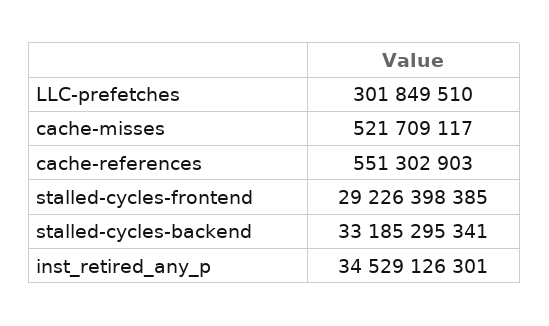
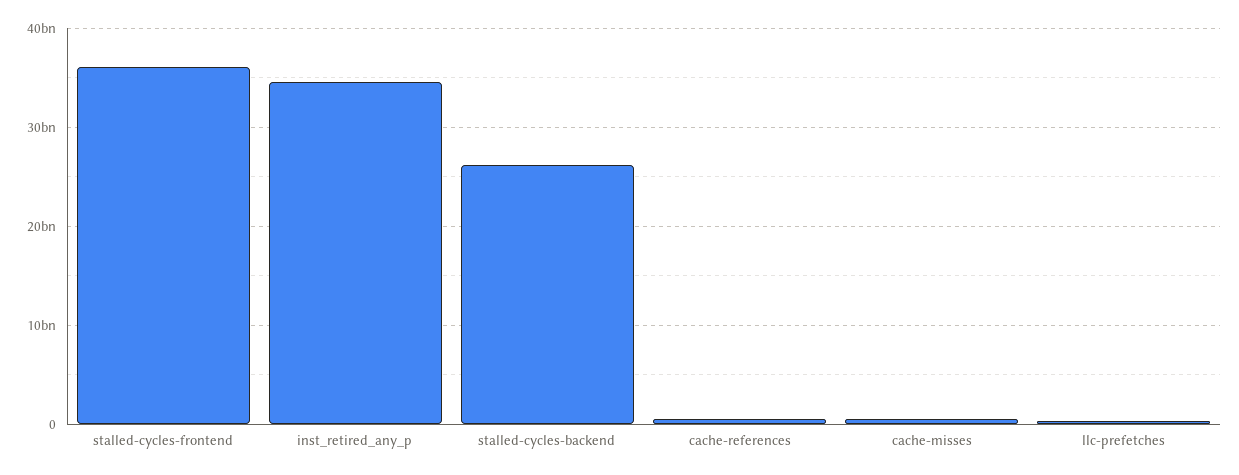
  {
    "LLC-prefetches": 301849510,
    "cache-misses": 521709117,
    "cache-references": 551302903,
-   "stalled-cycles-frontend": 29226398385,
+   "stalled-cycles-frontend": 36000000000,
-   "stalled-cycles-backend": 33185295341,
+   "stalled-cycles-backend": 26000000000,
    "inst_retired_any_p": 34529126301
  }

